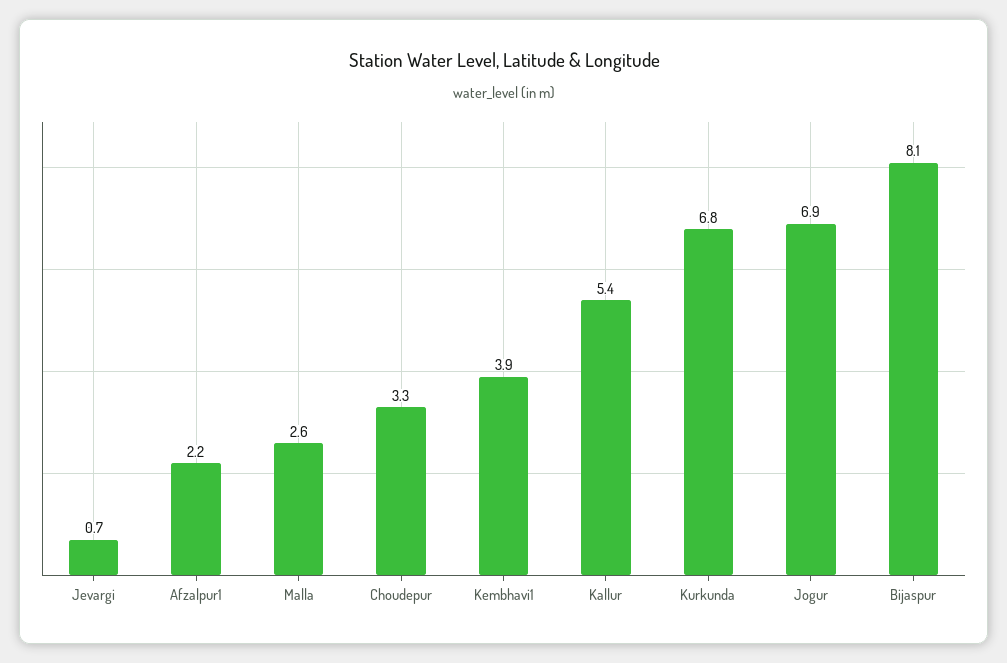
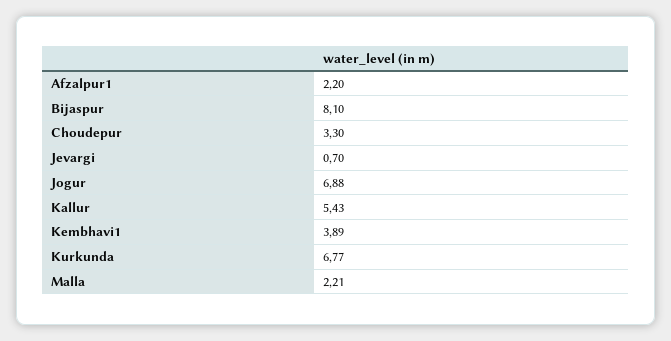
  {
    "Jevargi": 0.7,
    "Afzalpur1": 2.2,
-   "Malla": 2.6,
+   "Malla": 2.21,
    "Choudepur": 3.3,
    "Kembhavi1": 3.89,
    "Kallur": 5.43,
    "Kurkunda": 6.77,
    "Jogur": 6.88,
    "Bijaspur": 8.1
  }

